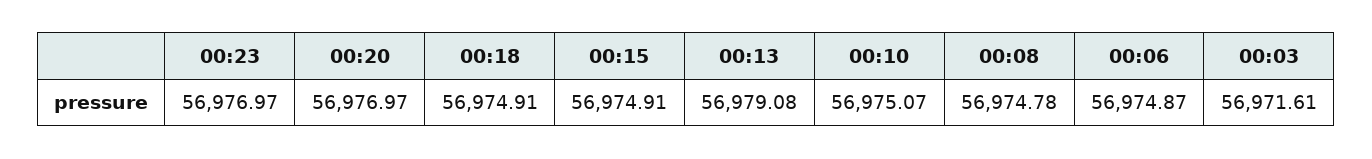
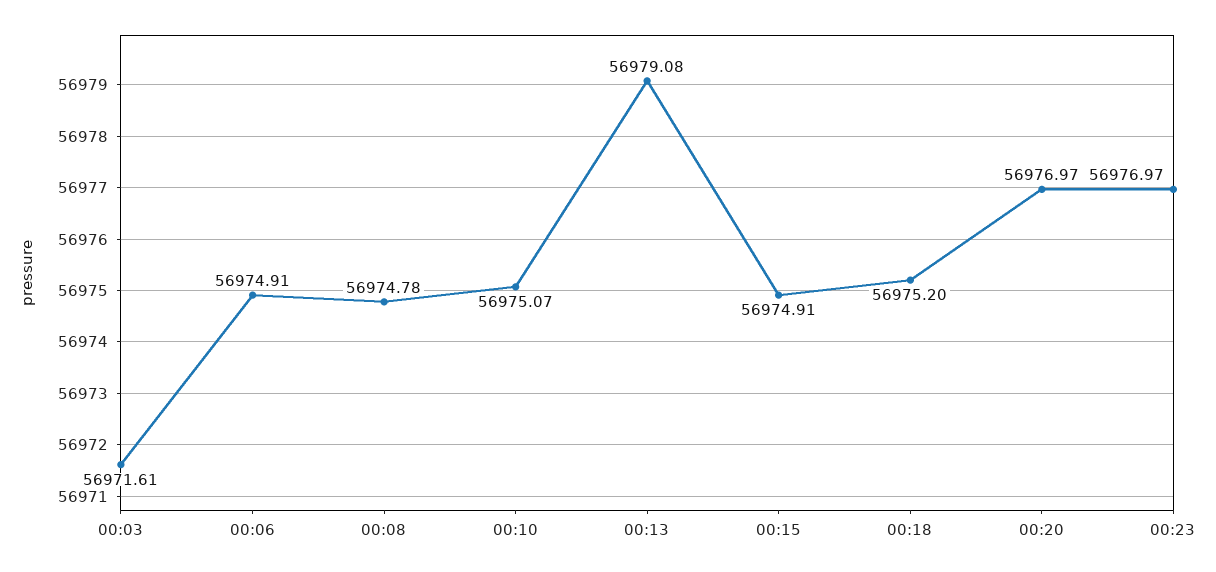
  {
    "00:23": 56976.97,
    "00:20": 56976.97,
-   "00:18": 56974.91,
+   "00:18": 56975.2,
    "00:15": 56974.91,
    "00:13": 56979.08,
    "00:10": 56975.07,
    "00:08": 56974.78,
-   "00:06": 56974.87,
+   "00:06": 56974.91,
    "00:03": 56971.61
  }

